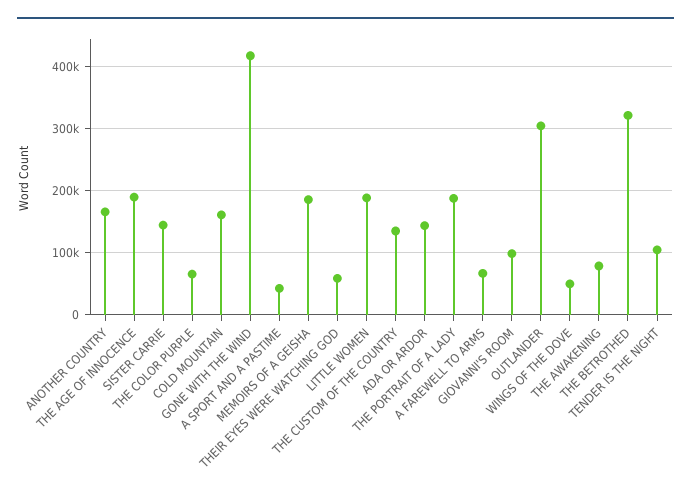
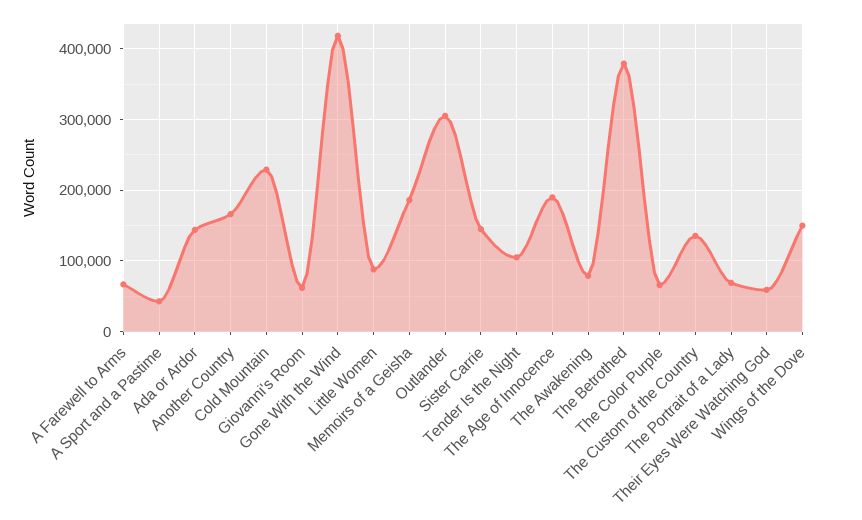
  {
    "ANOTHER COUNTRY": 170000,
    "THE AGE OF INNOCENCE": 190000,
    "SISTER CARRIE": 150000,
    "THE COLOR PURPLE": 70000,
-   "COLD MOUNTAIN": 160000,
+   "COLD MOUNTAIN": 230000,
    "GONE WITH THE WIND": 420000,
    "A SPORT AND A PASTIME": 40000,
    "MEMOIRS OF A GEISHA": 190000,
    "THEIR EYES WERE WATCHING GOD": 60000,
-   "LITTLE WOMEN": 190000,
+   "LITTLE WOMEN": 90000,
    "THE CUSTOM OF THE COUNTRY": 140000,
    "ADA OR ARDOR": 140000,
-   "THE PORTRAIT OF A LADY": 190000,
+   "THE PORTRAIT OF A LADY": 70000,
    "A FAREWELL TO ARMS": 70000,
-   "GIOVANNI'S ROOM": 100000,
+   "GIOVANNI'S ROOM": 60000,
    "OUTLANDER": 310000,
-   "WINGS OF THE DOVE": 50000,
+   "WINGS OF THE DOVE": 150000,
    "THE AWAKENING": 80000,
-   "THE BETROTHED": 320000,
+   "THE BETROTHED": 380000,
    "TENDER IS THE NIGHT": 100000
  }

